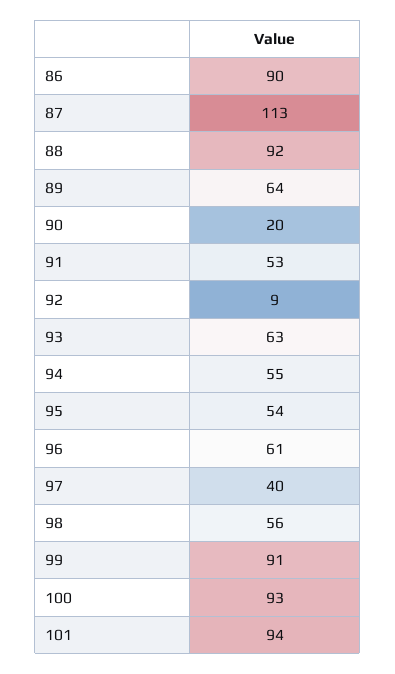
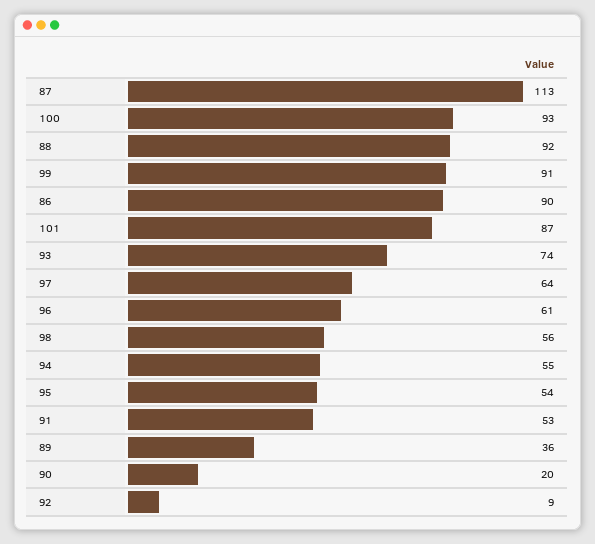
  {
    "86": 90,
    "87": 113,
    "88": 92,
-   "89": 64,
+   "89": 36,
    "90": 20,
    "91": 53,
    "92": 9,
-   "93": 63,
+   "93": 74,
    "94": 55,
    "95": 54,
    "96": 61,
-   "97": 40,
+   "97": 64,
    "98": 56,
    "99": 91,
    "100": 93,
-   "101": 94
+   "101": 87
  }

